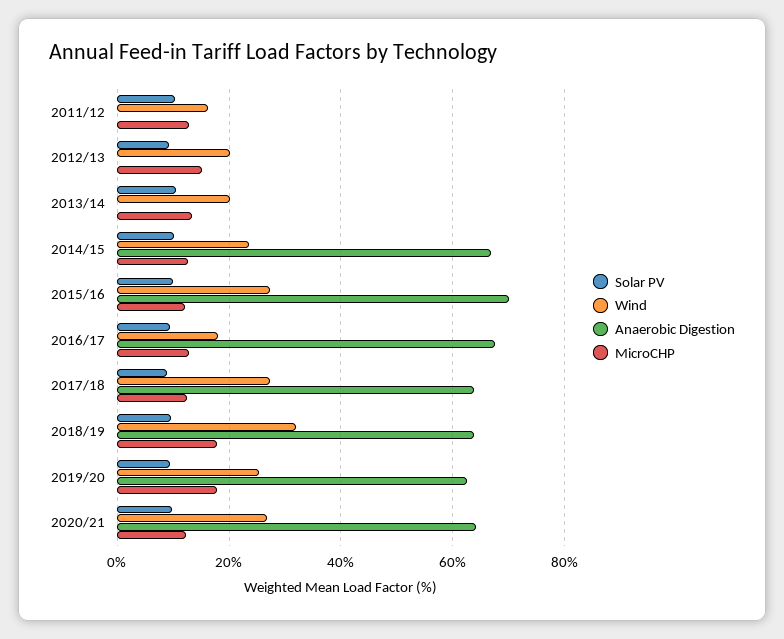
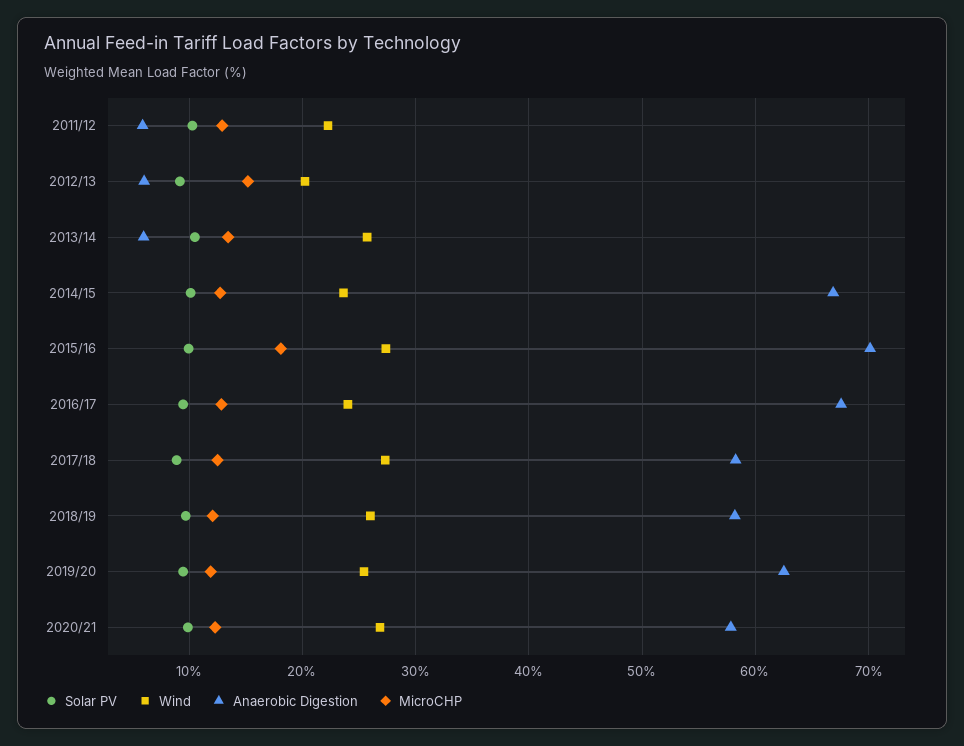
  {
    "Solar PV": {
      "2011/12": 10,
      "2012/13": 9,
      "2013/14": 11,
      "2014/15": 10,
      "2015/16": 10,
      "2016/17": 9,
      "2017/18": 9,
      "2018/19": 10,
      "2019/20": 9,
      "2020/21": 10
    },
    "Wind": {
-     "2011/12": 16,
+     "2011/12": 22,
      "2012/13": 20,
-     "2013/14": 20,
+     "2013/14": 26,
      "2014/15": 24,
      "2015/16": 27,
-     "2016/17": 18,
+     "2016/17": 24,
      "2017/18": 27,
-     "2018/19": 32,
+     "2018/19": 26,
      "2019/20": 25,
      "2020/21": 27
    },
    "Anaerobic Digestion": {
-     "2011/12": 0,
+     "2011/12": 6,
-     "2012/13": 0,
+     "2012/13": 6,
-     "2013/14": 0,
+     "2013/14": 6,
      "2014/15": 67,
      "2015/16": 70,
      "2016/17": 68,
-     "2017/18": 64,
+     "2017/18": 58,
-     "2018/19": 64,
+     "2018/19": 58,
      "2019/20": 63,
-     "2020/21": 64
+     "2020/21": 58
    },
    "MicroCHP": {
      "2011/12": 13,
      "2012/13": 15,
      "2013/14": 13,
      "2014/15": 13,
-     "2015/16": 12,
+     "2015/16": 18,
      "2016/17": 13,
      "2017/18": 13,
-     "2018/19": 18,
+     "2018/19": 12,
-     "2019/20": 18,
+     "2019/20": 12,
      "2020/21": 12
    }
  }

